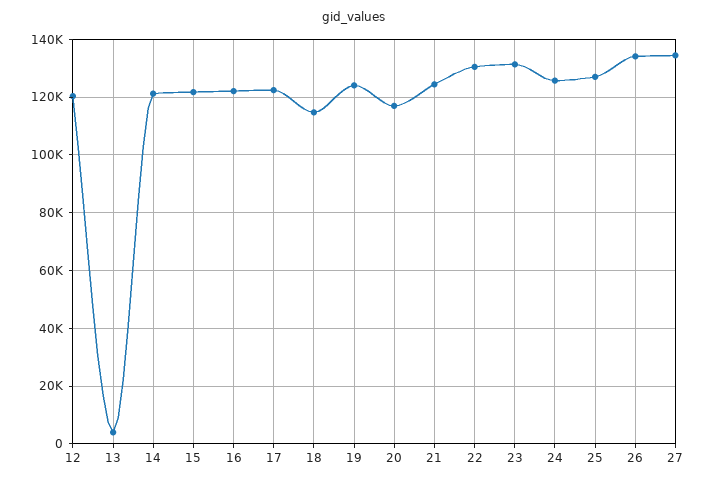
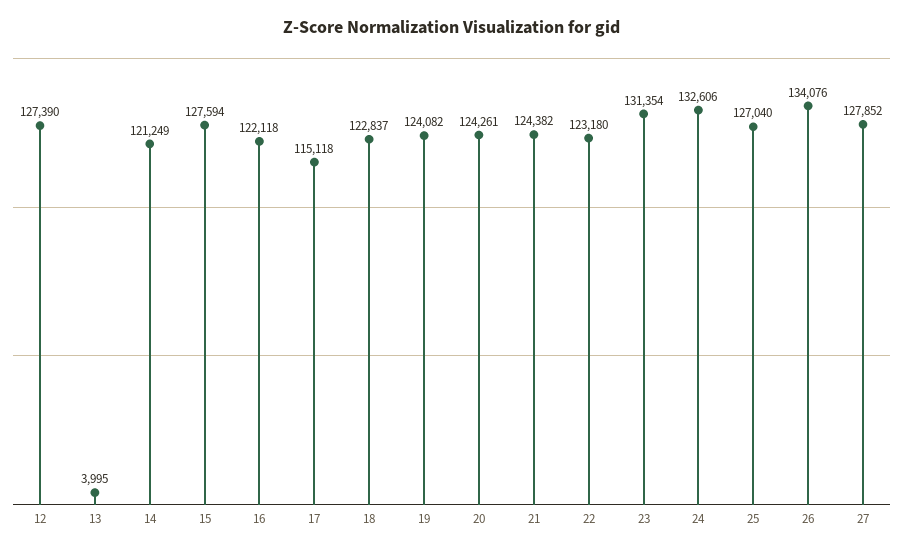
  {
-   "12": 120000,
+   "12": 127390,
    "13": 3995,
    "14": 121249,
-   "15": 122500,
+   "15": 127594,
    "16": 122118,
-   "17": 122500,
+   "17": 115118,
-   "18": 115000,
+   "18": 122837,
    "19": 124082,
-   "20": 117500,
+   "20": 124261,
    "21": 124382,
-   "22": 130000,
+   "22": 123180,
    "23": 131354,
-   "24": 125000,
+   "24": 132606,
    "25": 127040,
    "26": 134076,
-   "27": 135000
+   "27": 127852
  }

